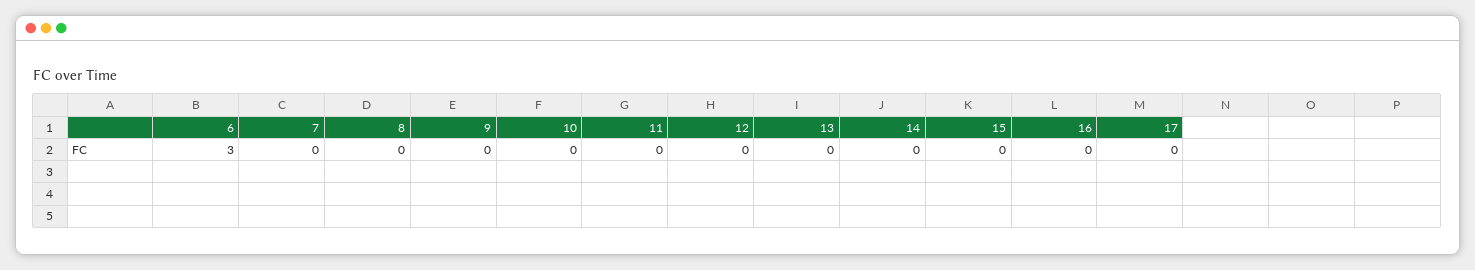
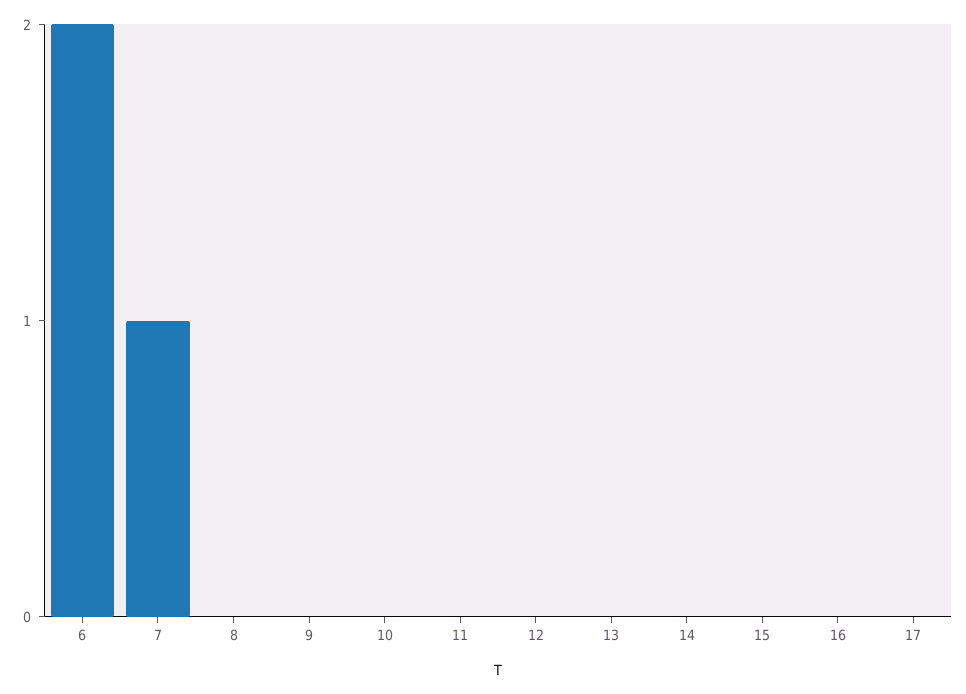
  {
-   "6": 3,
+   "6": 2,
-   "7": 0,
+   "7": 1,
    "8": 0,
    "9": 0,
    "10": 0,
    "11": 0,
    "12": 0,
    "13": 0,
    "14": 0,
    "15": 0,
    "16": 0,
    "17": 0
  }

